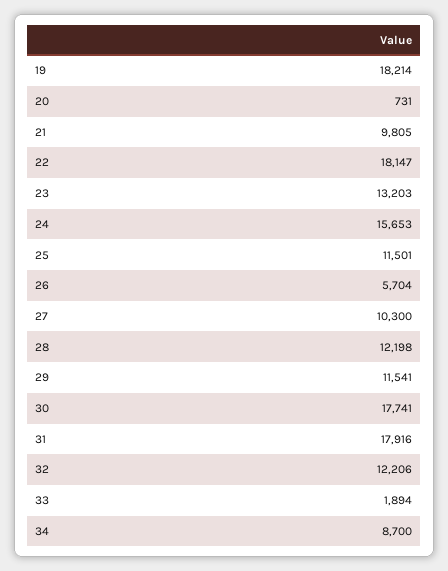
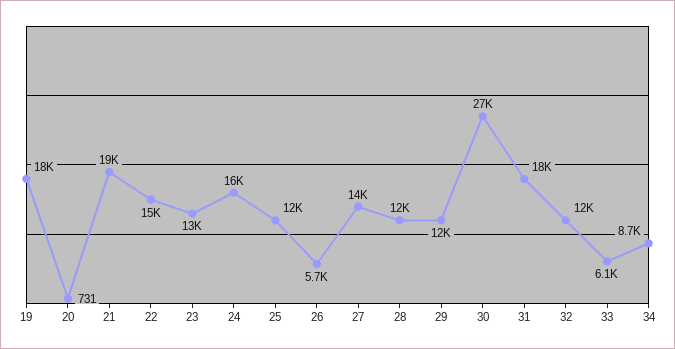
  {
    "19": 18214,
    "20": 731,
-   "21": 9805,
+   "21": 19000,
-   "22": 18147,
+   "22": 15000,
    "23": 13203,
    "24": 15653,
    "25": 11501,
    "26": 5704,
-   "27": 10300,
+   "27": 14000,
    "28": 12198,
    "29": 11541,
-   "30": 17741,
+   "30": 27000,
    "31": 17916,
    "32": 12206,
-   "33": 1894,
+   "33": 6100,
    "34": 8700
  }

